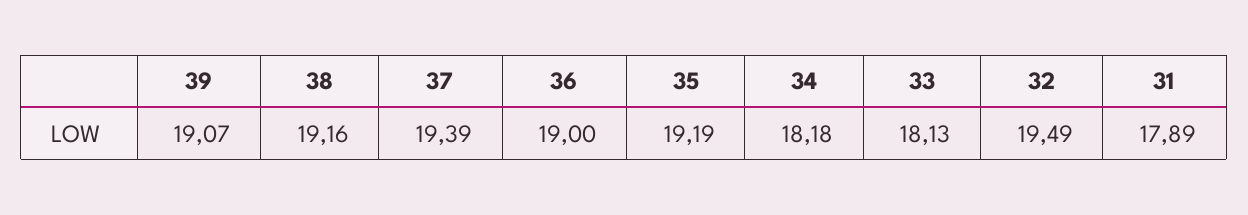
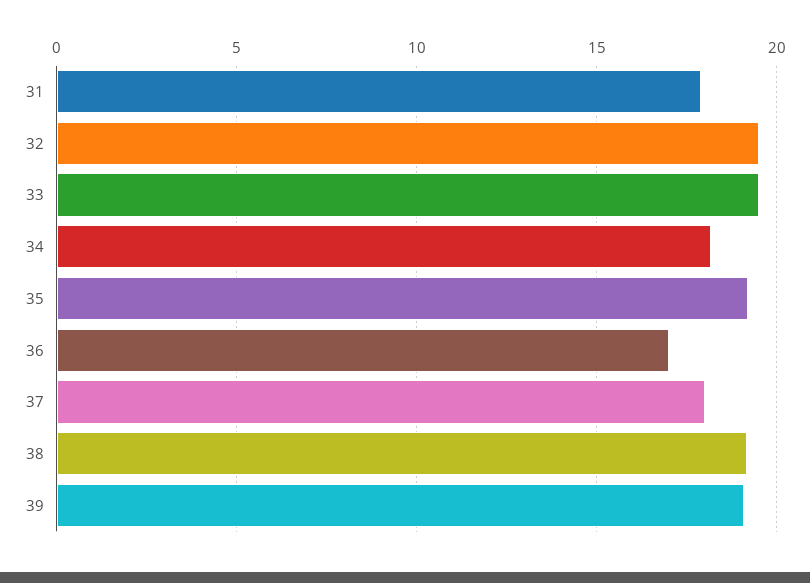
  {
    "39": 19.07,
    "38": 19.16,
-   "37": 19.39,
+   "37": 18,
-   "36": 19,
+   "36": 17,
    "35": 19.19,
    "34": 18.18,
-   "33": 18.13,
+   "33": 19.5,
    "32": 19.49,
    "31": 17.89
  }

